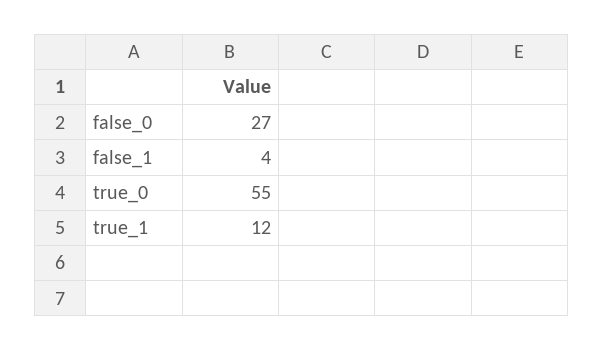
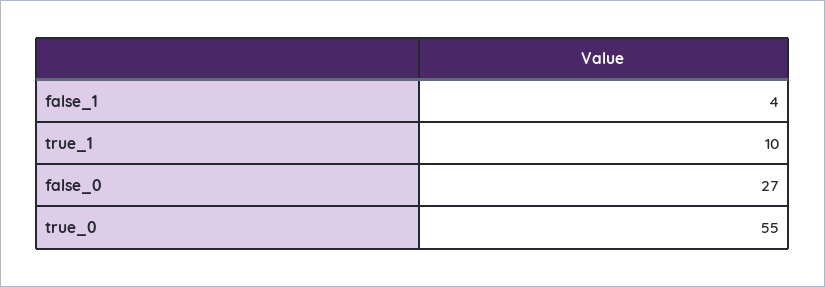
  {
    "false_0": 27,
    "false_1": 4,
    "true_0": 55,
-   "true_1": 12
+   "true_1": 10
  }

